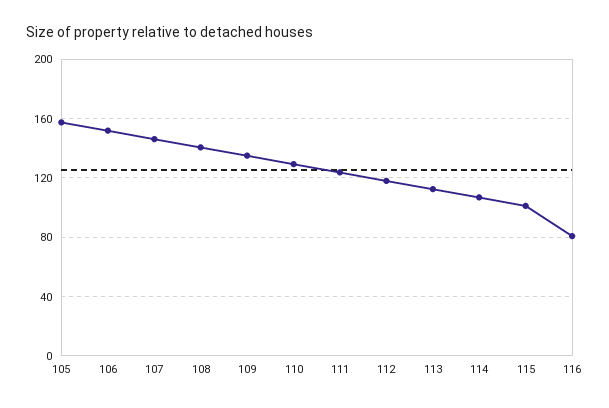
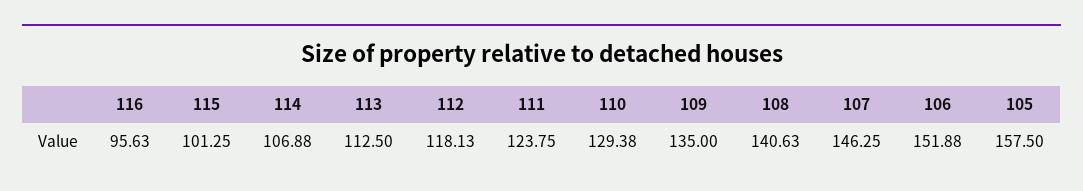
  {
    "105": 157.5,
    "106": 151.88,
    "107": 146.25,
    "108": 140.63,
    "109": 135,
    "110": 129.38,
    "111": 123.75,
    "112": 118.13,
    "113": 112.5,
    "114": 106.88,
    "115": 101.25,
-   "116": 80
+   "116": 95.63
  }

